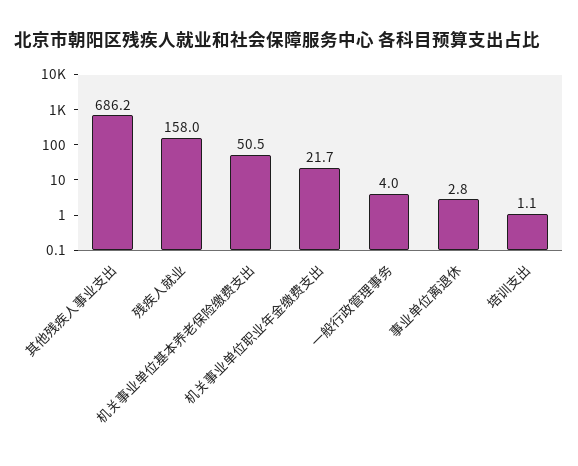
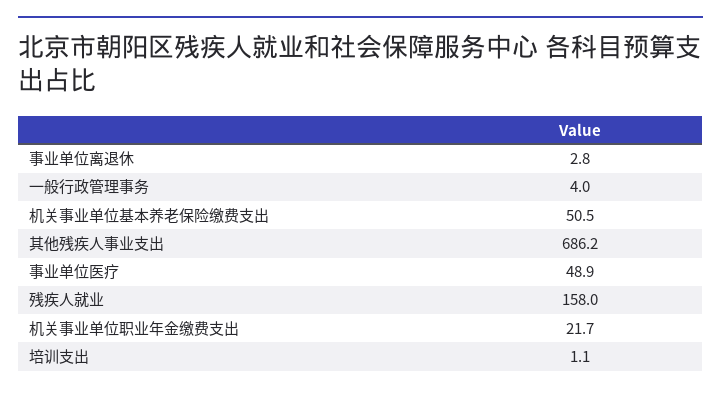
  {
    "其他残疾人事业支出": 686.2,
    "残疾人就业": 158,
    "机关事业单位基本养老保险缴费支出": 50.5,
    "机关事业单位职业年金缴费支出": 21.7,
    "一般行政管理事务": 4,
    "事业单位离退休": 2.8,
-   "培训支出": 1.1
+   "培训支出": 1.1,
+   "事业单位医疗": 48.9
  }

